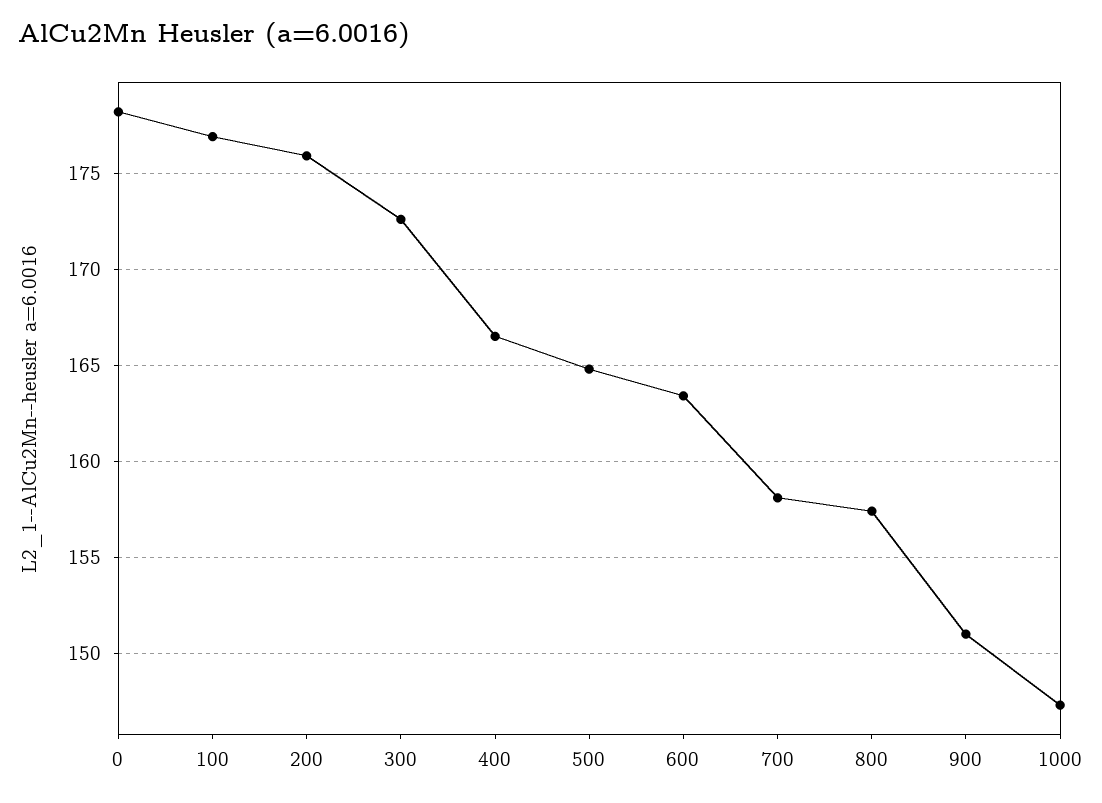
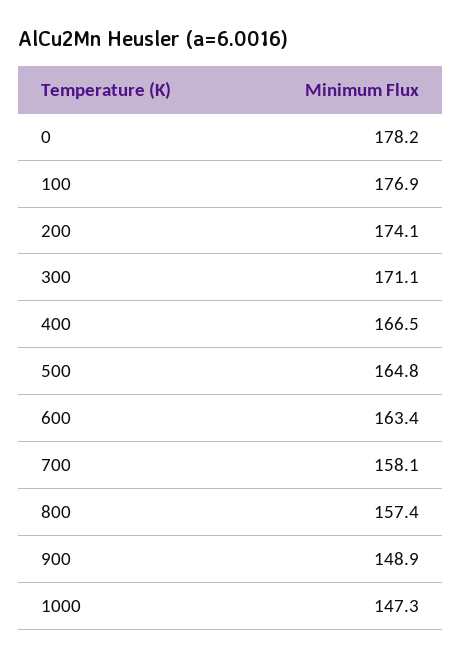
  {
    "0": 178.2,
    "100": 176.9,
-   "200": 176,
+   "200": 174.1,
-   "300": 172.5,
+   "300": 171.1,
    "400": 166.5,
    "500": 164.8,
    "600": 163.4,
    "700": 158.1,
    "800": 157.4,
-   "900": 151,
+   "900": 148.9,
    "1000": 147.3
  }

